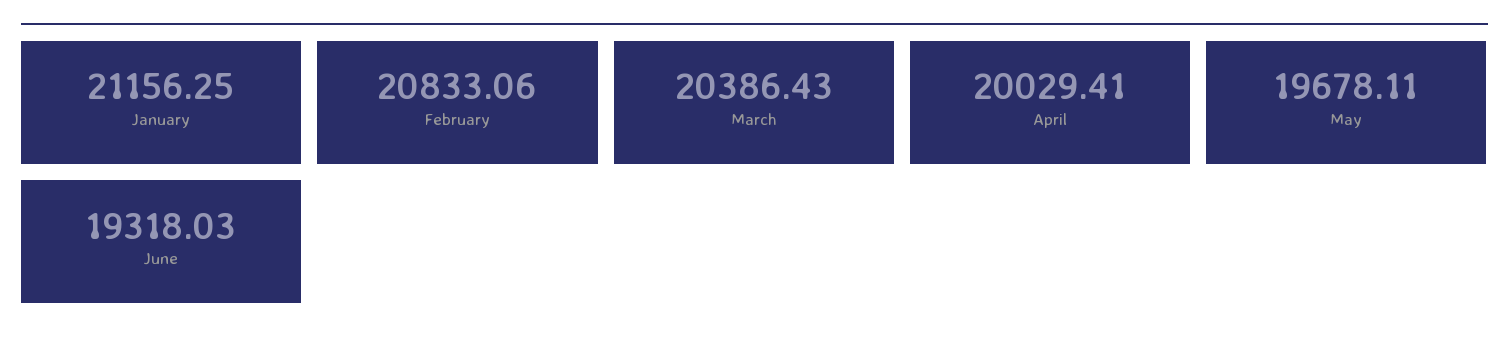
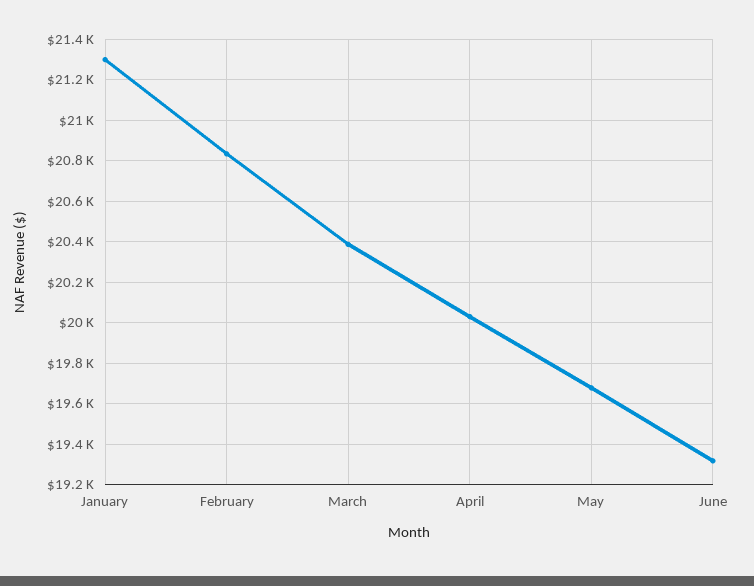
  {
-   "January": 21156.25,
+   "January": 21300,
    "February": 20833.06,
    "March": 20386.43,
    "April": 20029.41,
    "May": 19678.11,
    "June": 19318.03
  }

